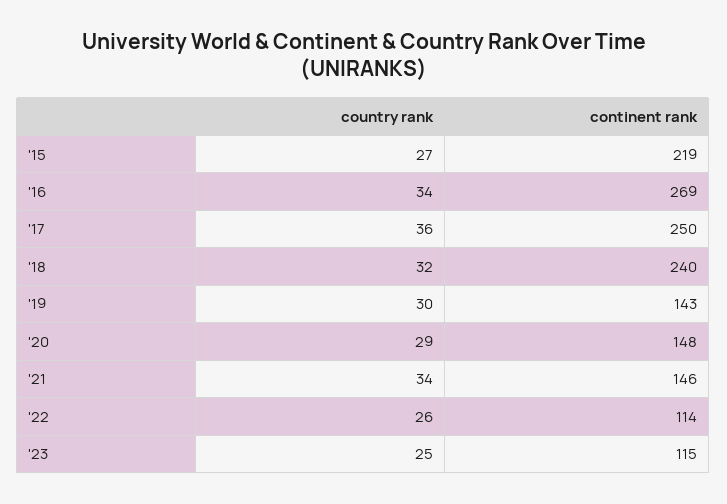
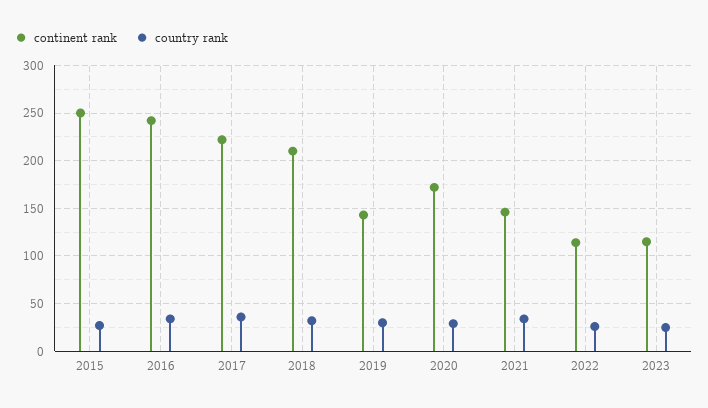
  {
    "country rank": {
      "'15": 27,
      "'16": 34,
      "'17": 36,
      "'18": 32,
      "'19": 30,
      "'20": 29,
      "'21": 34,
      "'22": 26,
      "'23": 25
    },
    "continent rank": {
-     "'15": 219,
+     "'15": 250,
-     "'16": 269,
+     "'16": 240,
-     "'17": 250,
+     "'17": 220,
-     "'18": 240,
+     "'18": 210,
      "'19": 143,
-     "'20": 148,
+     "'20": 170,
      "'21": 146,
      "'22": 114,
      "'23": 115
    }
  }

